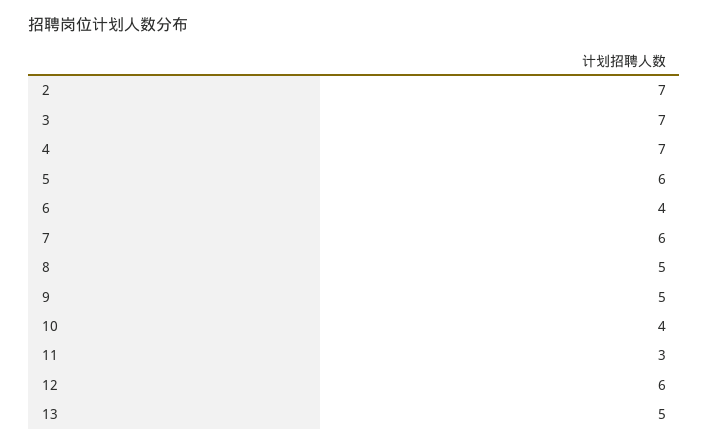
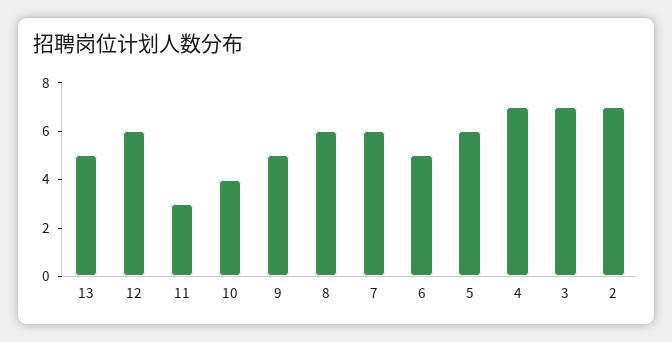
  {
    "2": 7,
    "3": 7,
    "4": 7,
    "5": 6,
-   "6": 4,
+   "6": 5,
    "7": 6,
-   "8": 5,
+   "8": 6,
    "9": 5,
    "10": 4,
    "11": 3,
    "12": 6,
    "13": 5
  }

